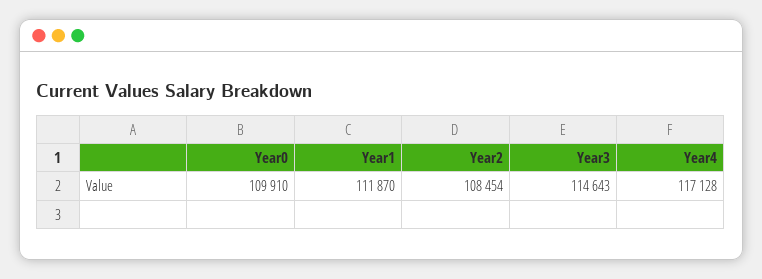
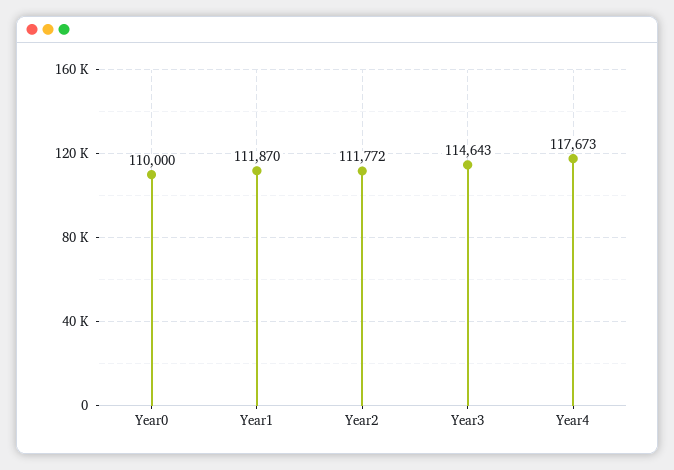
  {
-   "Year0": 109910,
+   "Year0": 110000,
    "Year1": 111870,
-   "Year2": 108454,
+   "Year2": 111772,
    "Year3": 114643,
-   "Year4": 117128
+   "Year4": 117673
  }

